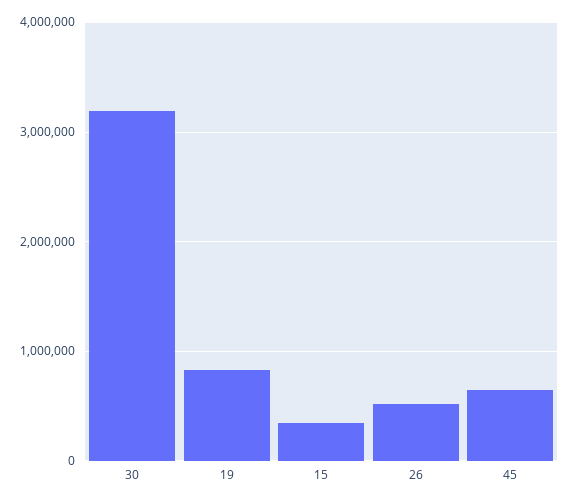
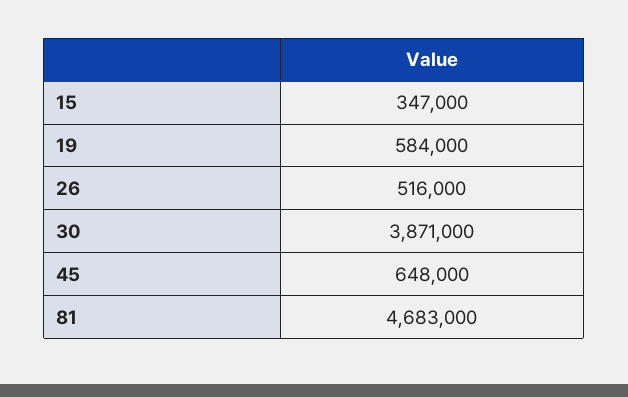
  {
-   "30": 3200000,
+   "30": 3871000,
-   "19": 800000,
+   "19": 584000,
    "15": 347000,
    "26": 516000,
-   "45": 648000
+   "45": 648000,
+   "81": 4683000
  }

